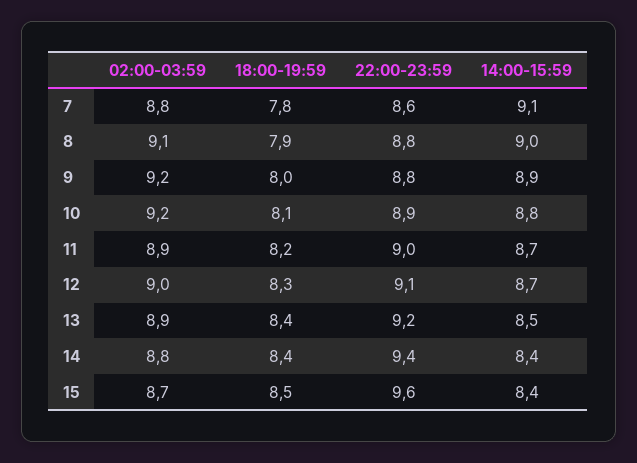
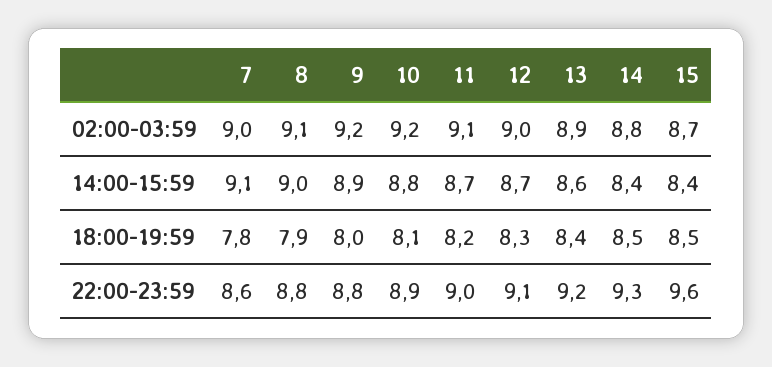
  {
    "02:00-03:59": {
-     "7": 8.8,
+     "7": 9,
      "8": 9.1,
      "9": 9.2,
      "10": 9.2,
-     "11": 8.9,
+     "11": 9.1,
      "12": 9,
      "13": 8.9,
      "14": 8.8,
      "15": 8.7
    },
    "18:00-19:59": {
      "7": 7.8,
      "8": 7.9,
      "9": 8,
      "10": 8.1,
      "11": 8.2,
      "12": 8.3,
      "13": 8.4,
-     "14": 8.4,
+     "14": 8.5,
      "15": 8.5
    },
    "22:00-23:59": {
      "7": 8.6,
      "8": 8.8,
      "9": 8.8,
      "10": 8.9,
      "11": 9,
      "12": 9.1,
      "13": 9.2,
-     "14": 9.4,
+     "14": 9.3,
      "15": 9.6
    },
    "14:00-15:59": {
      "7": 9.1,
      "8": 9,
      "9": 8.9,
      "10": 8.8,
      "11": 8.7,
      "12": 8.7,
-     "13": 8.5,
+     "13": 8.6,
      "14": 8.4,
      "15": 8.4
    }
  }

